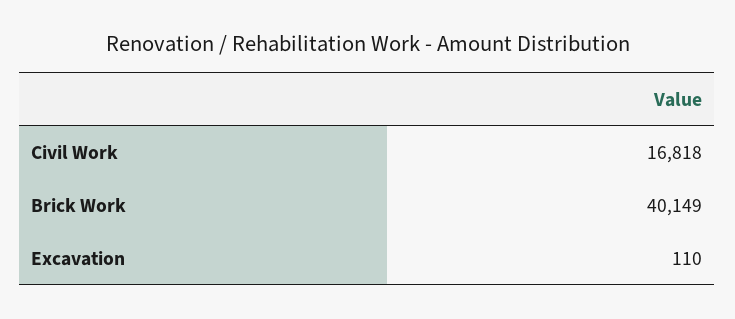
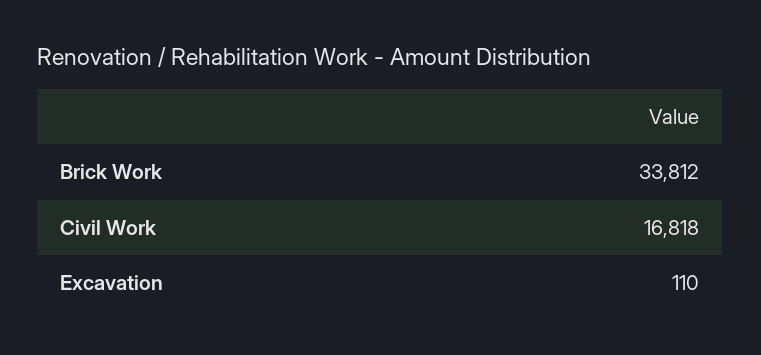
  {
    "Civil Work": 16818,
-   "Brick Work": 40149,
+   "Brick Work": 33812,
    "Excavation": 110
  }

